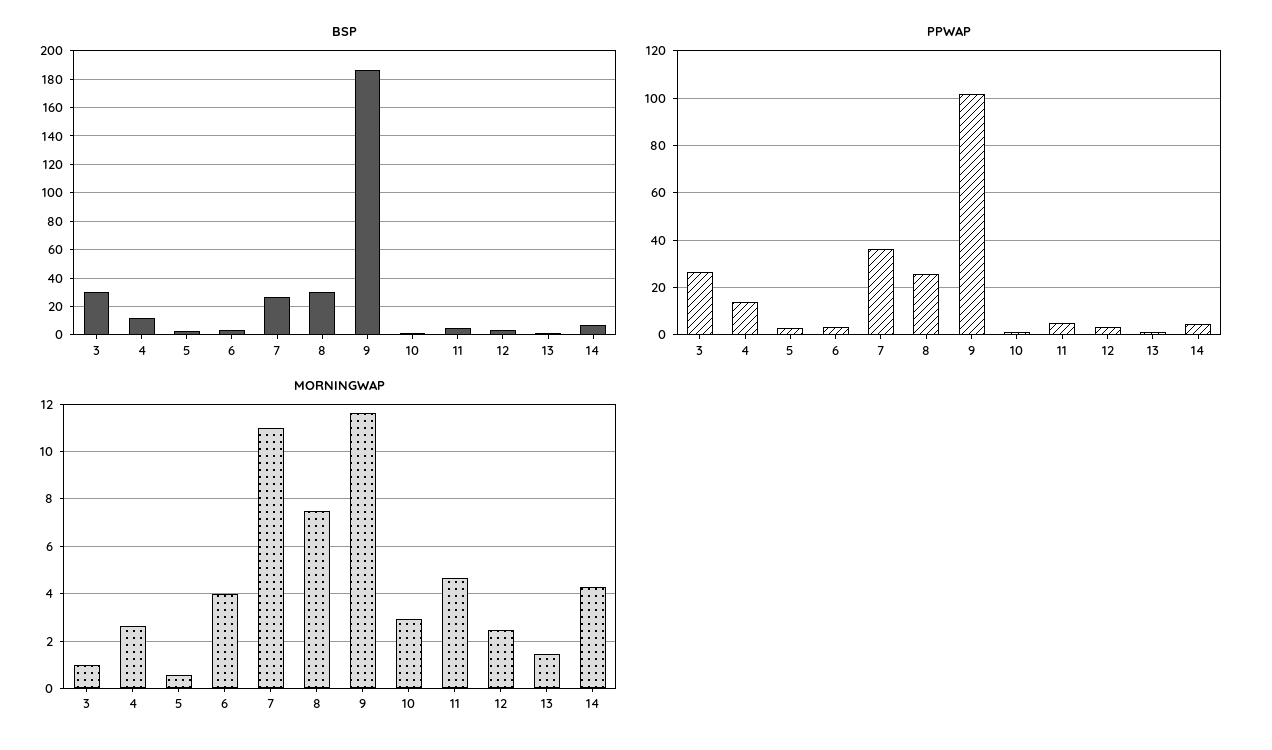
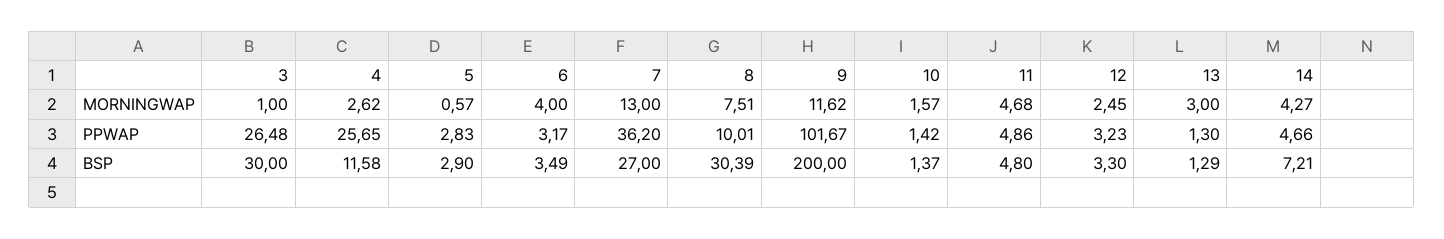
  {
    "BSP": {
      "3": 30,
      "4": 11.58,
      "5": 2.9,
      "6": 3.49,
      "7": 27,
      "8": 30.39,
-     "9": 185,
+     "9": 200,
      "10": 1.37,
      "11": 4.8,
      "12": 3.3,
      "13": 1.29,
      "14": 7.21
    },
    "PPWAP": {
      "3": 26.48,
-     "4": 15,
+     "4": 25.65,
      "5": 2.83,
      "6": 3.17,
      "7": 36.2,
-     "8": 25,
+     "8": 10.01,
      "9": 101.67,
      "10": 1.42,
      "11": 4.86,
      "12": 3.23,
      "13": 1.3,
      "14": 4.66
    },
    "MORNINGWAP": {
      "3": 1,
      "4": 2.62,
      "5": 0.57,
      "6": 4,
-     "7": 11,
+     "7": 13,
      "8": 7.51,
      "9": 11.62,
-     "10": 3,
+     "10": 1.57,
      "11": 4.68,
      "12": 2.45,
-     "13": 1.5,
+     "13": 3,
      "14": 4.27
    }
  }

